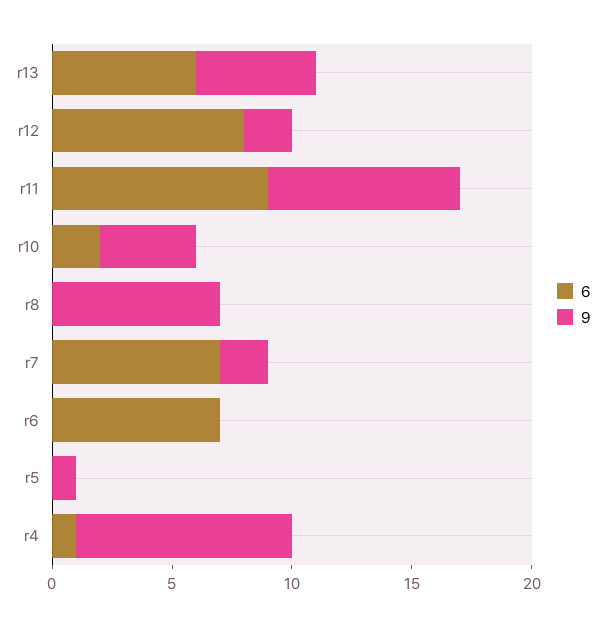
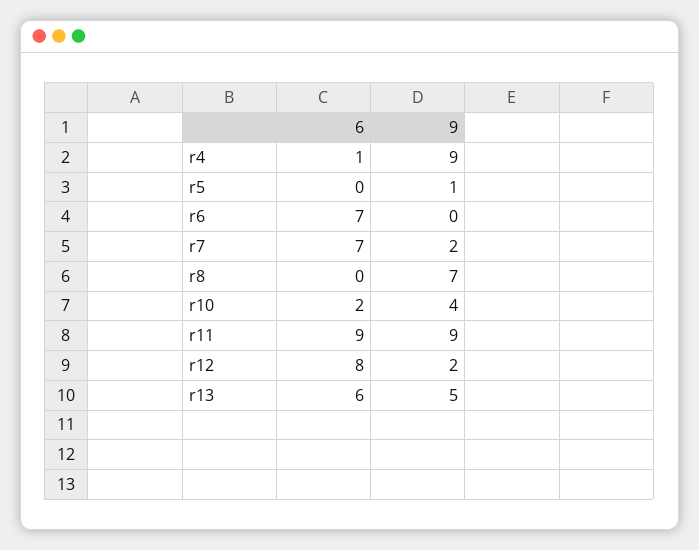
  {
    "6": {
      "r13": 6,
      "r12": 8,
      "r11": 9,
      "r10": 2,
      "r8": 0,
      "r7": 7,
      "r6": 7,
      "r5": 0,
      "r4": 1
    },
    "9": {
      "r13": 5,
      "r12": 2,
-     "r11": 8,
+     "r11": 9,
      "r10": 4,
      "r8": 7,
      "r7": 2,
      "r6": 0,
      "r5": 1,
      "r4": 9
    }
  }

